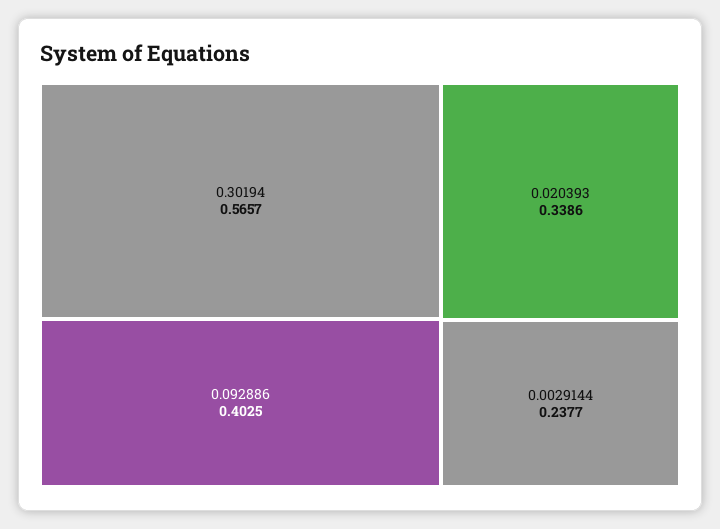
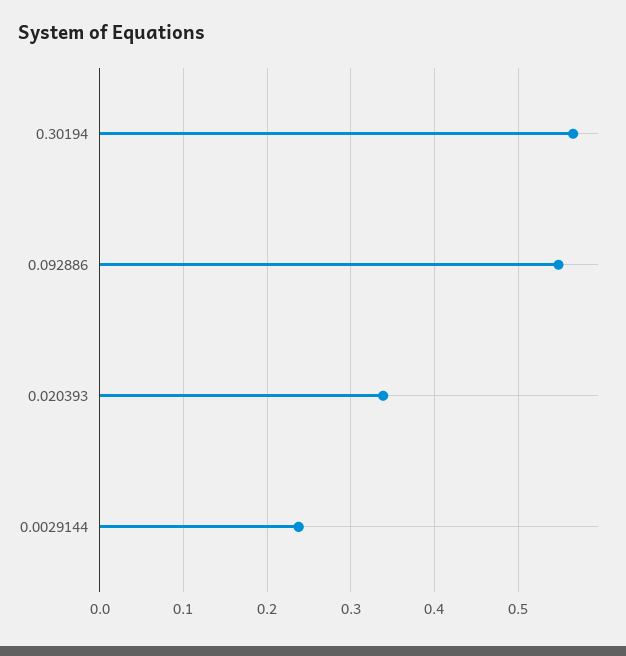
  {
    "0.30194": 0.5657,
-   "0.092886": 0.4025,
+   "0.092886": 0.55,
    "0.020393": 0.3386,
    "0.0029144": 0.2377
  }

